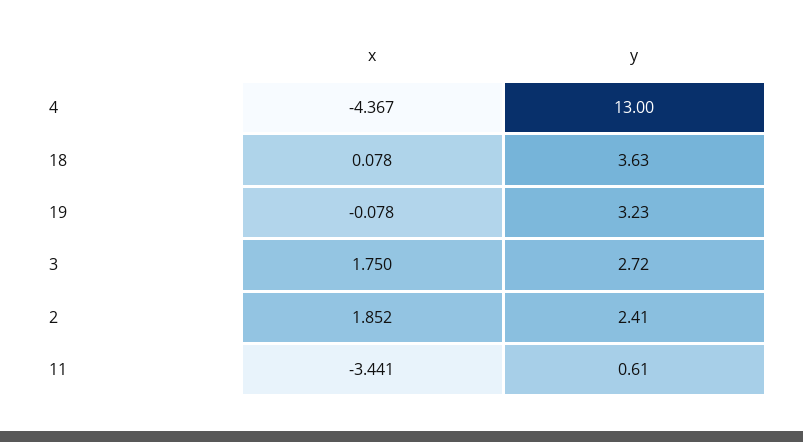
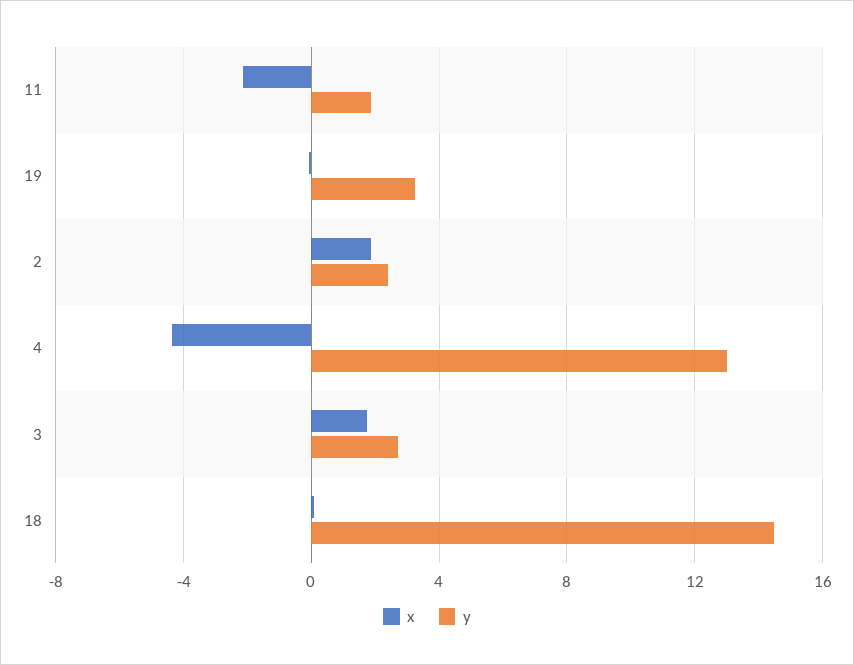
  {
    "x": {
      "4": -4.367,
      "18": 0.078,
      "19": -0.078,
      "3": 1.75,
      "2": 1.852,
-     "11": -3.441
+     "11": -2
    },
    "y": {
      "4": 13,
-     "18": 3.63,
+     "18": 14.5,
      "19": 3.23,
      "3": 2.72,
      "2": 2.41,
-     "11": 0.61
+     "11": 2
    }
  }

